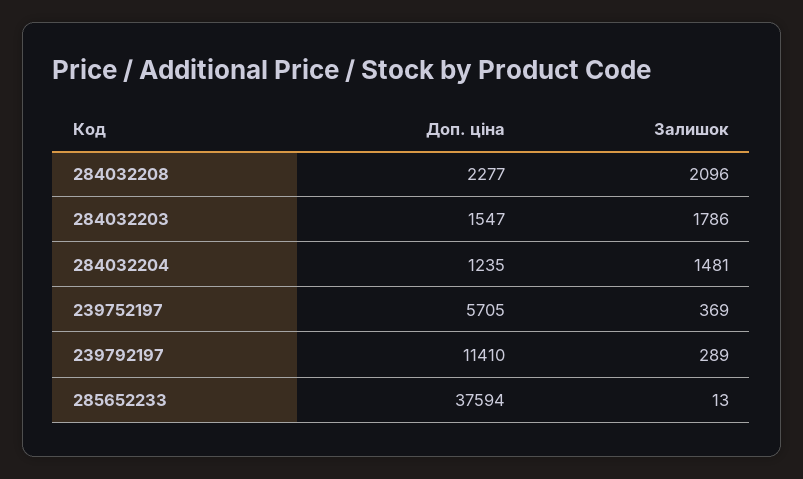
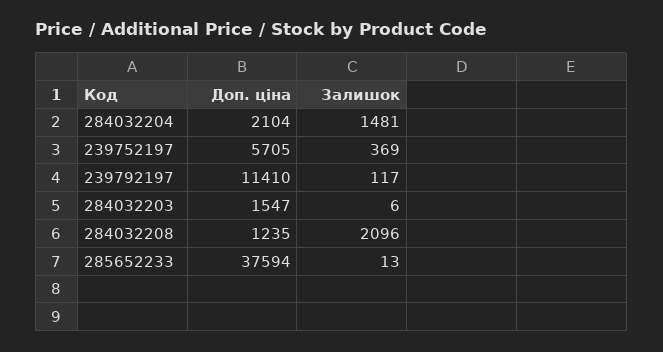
  {
    "Доп. ціна": {
-     "284032208": 2277,
+     "284032208": 1235,
      "284032203": 1547,
-     "284032204": 1235,
+     "284032204": 2104,
      "239752197": 5705,
      "239792197": 11410,
      "285652233": 37594
    },
    "Залишок": {
      "284032208": 2096,
-     "284032203": 1786,
+     "284032203": 6,
      "284032204": 1481,
      "239752197": 369,
-     "239792197": 289,
+     "239792197": 117,
      "285652233": 13
    }
  }

